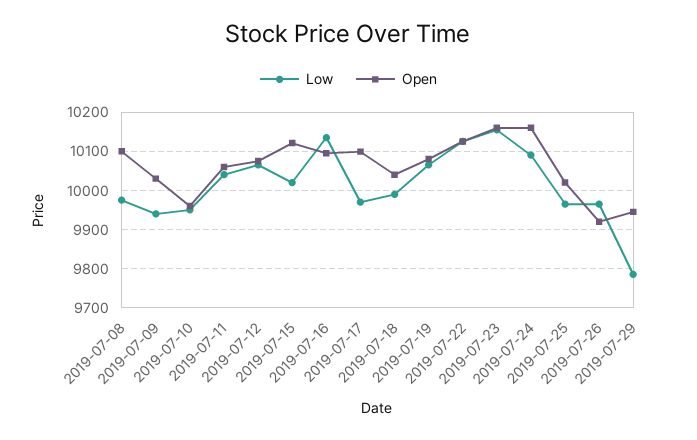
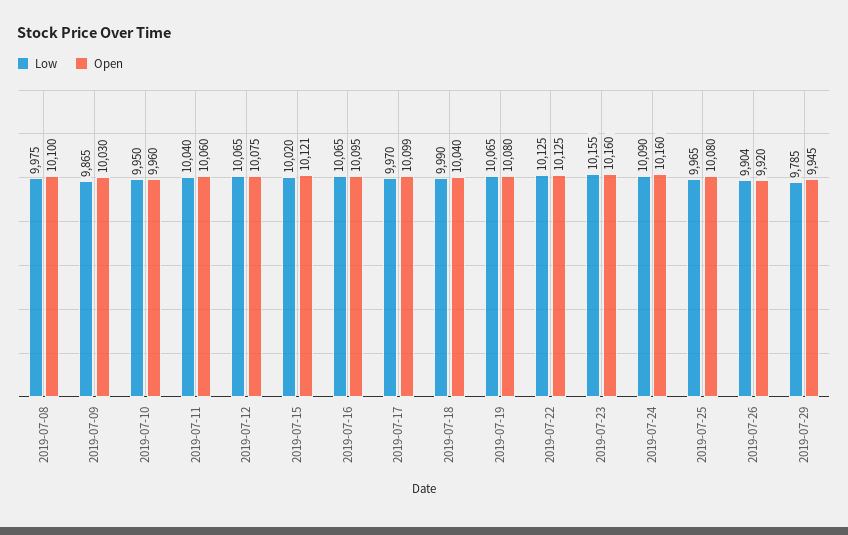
  {
    "Low": {
      "2019-07-08": 9975,
-     "2019-07-09": 9940,
+     "2019-07-09": 9865,
      "2019-07-10": 9950,
      "2019-07-11": 10040,
      "2019-07-12": 10065,
      "2019-07-15": 10020,
-     "2019-07-16": 10140,
+     "2019-07-16": 10065,
      "2019-07-17": 9970,
      "2019-07-18": 9990,
      "2019-07-19": 10065,
      "2019-07-22": 10125,
      "2019-07-23": 10155,
      "2019-07-24": 10090,
      "2019-07-25": 9965,
-     "2019-07-26": 9960,
+     "2019-07-26": 9904,
      "2019-07-29": 9785
    },
    "Open": {
      "2019-07-08": 10100,
      "2019-07-09": 10030,
      "2019-07-10": 9960,
      "2019-07-11": 10060,
      "2019-07-12": 10075,
      "2019-07-15": 10121,
      "2019-07-16": 10095,
      "2019-07-17": 10099,
      "2019-07-18": 10040,
      "2019-07-19": 10080,
      "2019-07-22": 10125,
      "2019-07-23": 10160,
      "2019-07-24": 10160,
-     "2019-07-25": 10020,
+     "2019-07-25": 10080,
      "2019-07-26": 9920,
      "2019-07-29": 9945
    }
  }

